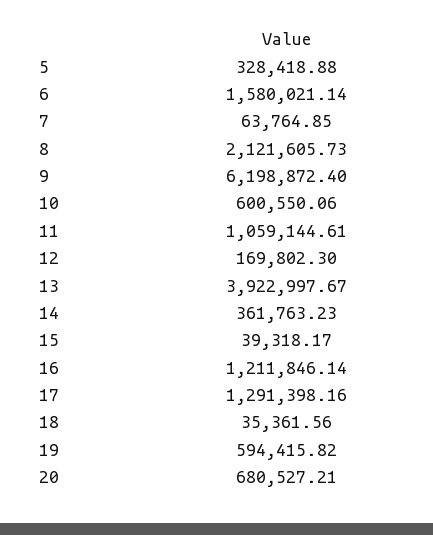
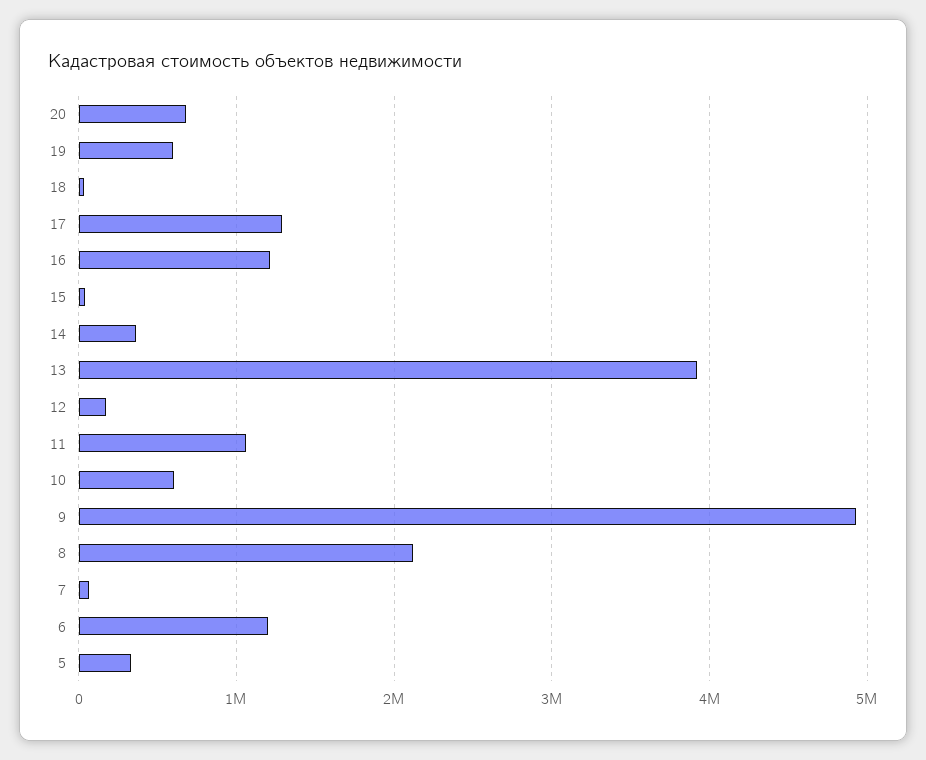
  {
    "5": 328418.88,
-   "6": 1580021.14,
+   "6": 1200000,
    "7": 63764.85,
    "8": 2121605.73,
-   "9": 6198872.4,
+   "9": 4900000,
    "10": 600550.06,
    "11": 1059144.61,
    "12": 169802.3,
    "13": 3922997.67,
    "14": 361763.23,
    "15": 39318.17,
    "16": 1211846.14,
    "17": 1291398.16,
    "18": 35361.56,
    "19": 594415.82,
    "20": 680527.21
  }

